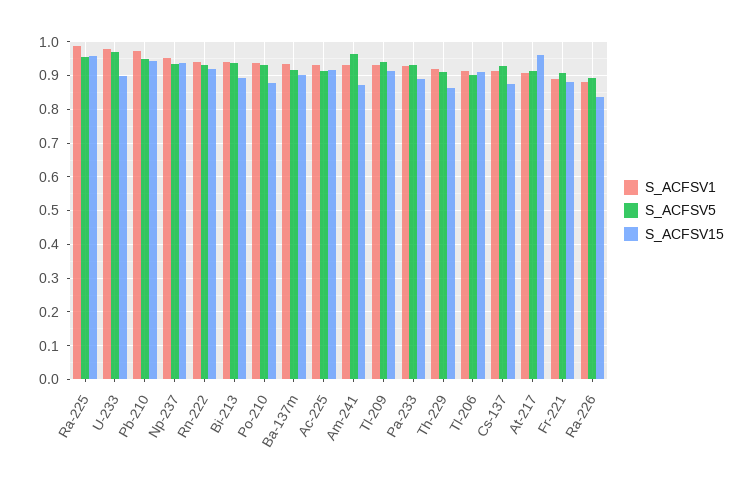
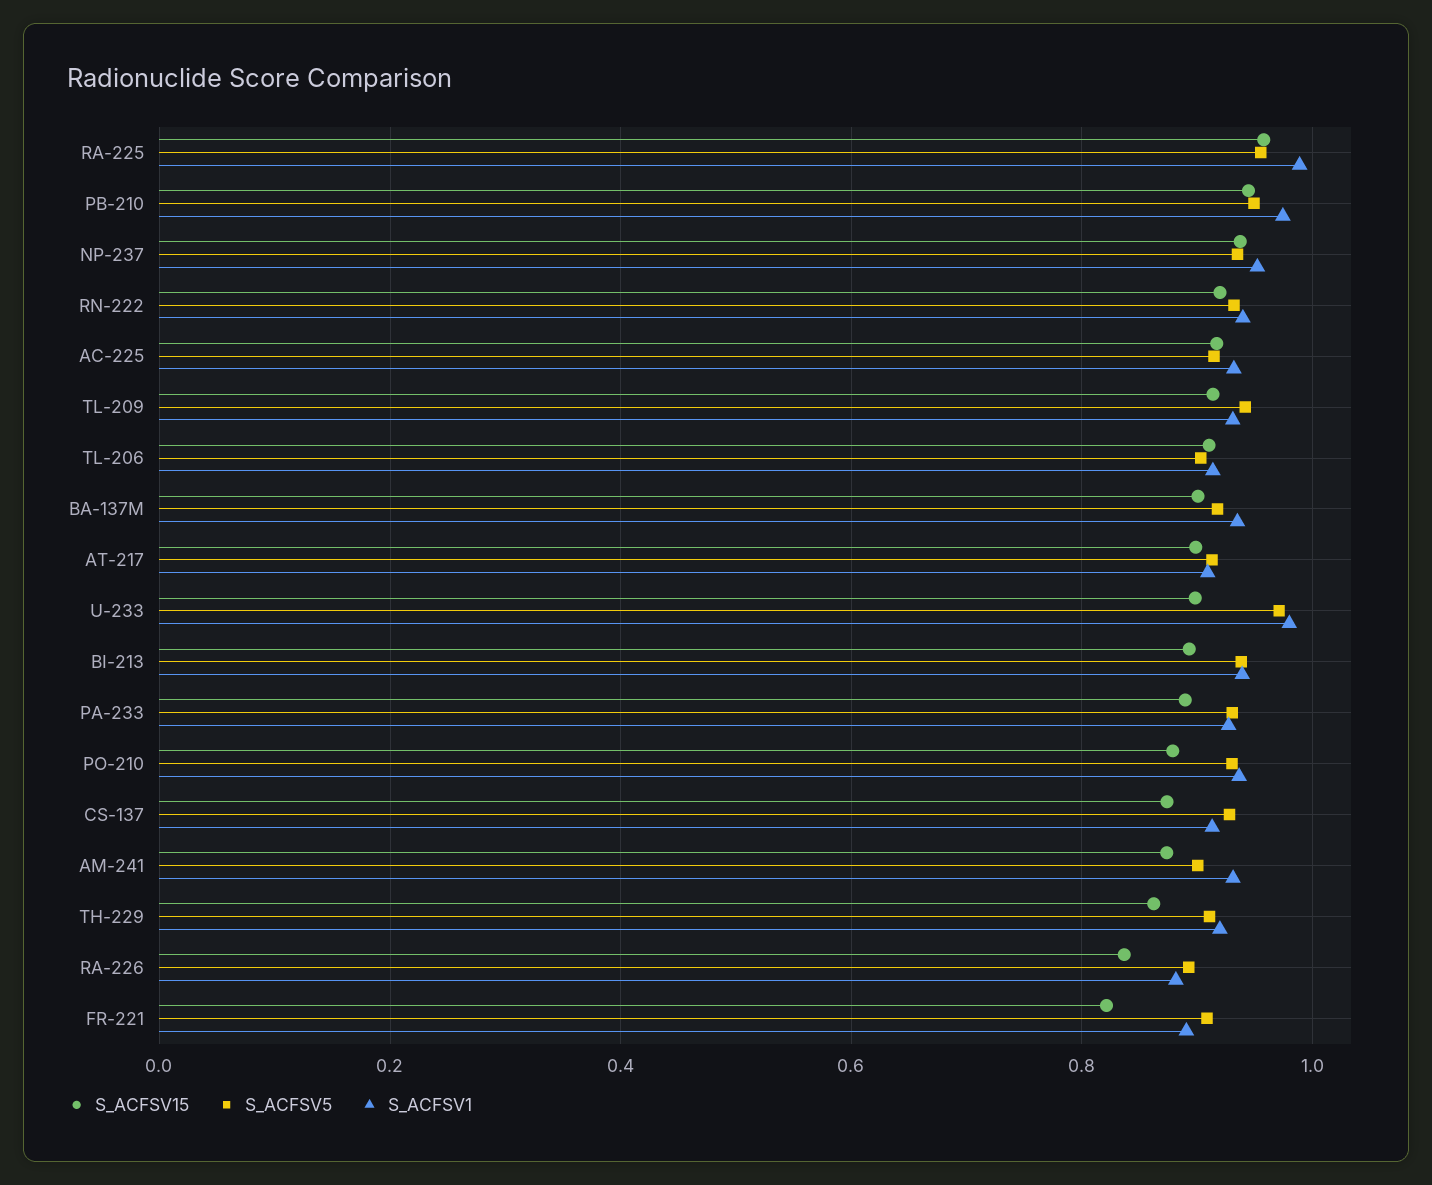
  {
    "S_ACFSV1": {
      "Ra-225": 0.98,
      "U-233": 0.98,
      "Pb-210": 0.98,
      "Np-237": 0.96,
      "Rn-222": 0.94,
      "Bi-213": 0.94,
      "Po-210": 0.94,
      "Ba-137m": 0.94,
      "Ac-225": 0.94,
      "Am-241": 0.94,
      "Tl-209": 0.94,
      "Pa-233": 0.92,
      "Th-229": 0.92,
      "Tl-206": 0.92,
      "Cs-137": 0.92,
      "At-217": 0.9,
      "Fr-221": 0.9,
      "Ra-226": 0.88
    },
    "S_ACFSV5": {
      "Ra-225": 0.96,
      "U-233": 0.98,
      "Pb-210": 0.94,
      "Np-237": 0.94,
      "Rn-222": 0.94,
      "Bi-213": 0.94,
      "Po-210": 0.94,
      "Ba-137m": 0.92,
      "Ac-225": 0.92,
-     "Am-241": 0.96,
+     "Am-241": 0.9,
      "Tl-209": 0.94,
      "Pa-233": 0.94,
      "Th-229": 0.92,
      "Tl-206": 0.9,
      "Cs-137": 0.92,
      "At-217": 0.92,
      "Fr-221": 0.9,
      "Ra-226": 0.9
    },
    "S_ACFSV15": {
      "Ra-225": 0.96,
      "U-233": 0.9,
      "Pb-210": 0.94,
      "Np-237": 0.94,
      "Rn-222": 0.92,
      "Bi-213": 0.9,
      "Po-210": 0.88,
      "Ba-137m": 0.9,
      "Ac-225": 0.92,
      "Am-241": 0.88,
      "Tl-209": 0.92,
      "Pa-233": 0.88,
      "Th-229": 0.86,
      "Tl-206": 0.92,
      "Cs-137": 0.88,
-     "At-217": 0.96,
+     "At-217": 0.9,
-     "Fr-221": 0.88,
+     "Fr-221": 0.82,
      "Ra-226": 0.84
    }
  }

